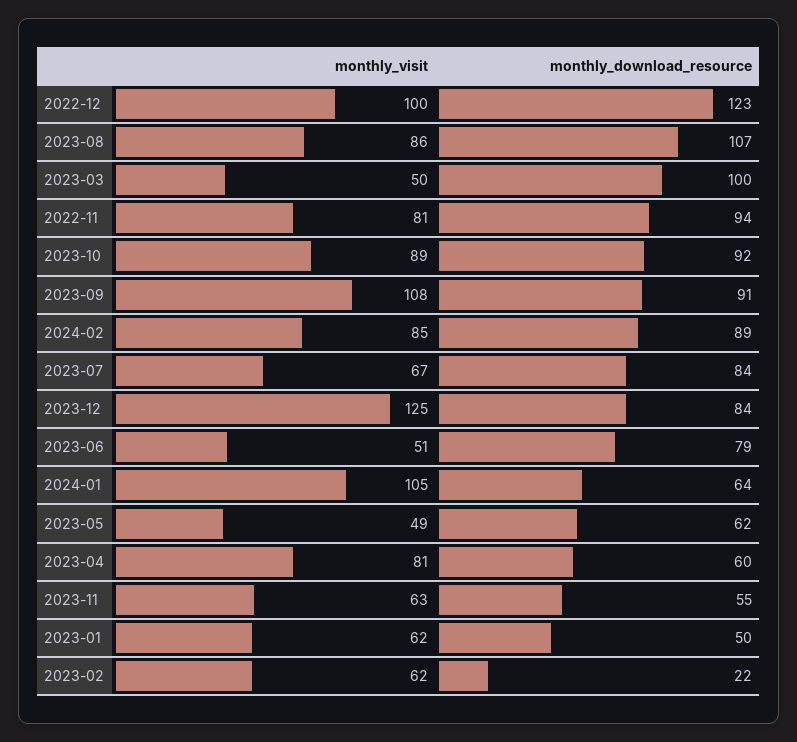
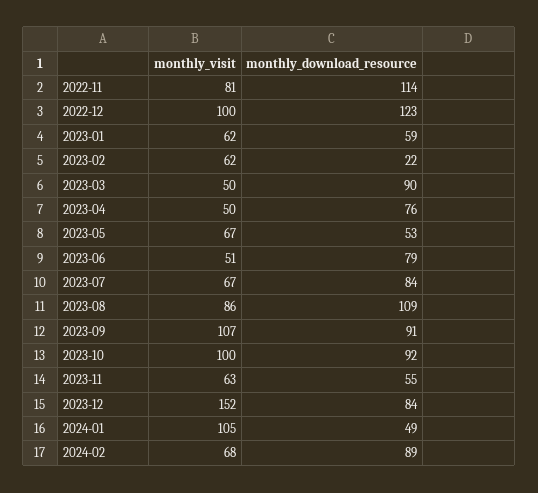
  {
    "monthly_visit": {
      "2022-12": 100,
      "2023-08": 86,
      "2023-03": 50,
      "2022-11": 81,
-     "2023-10": 89,
+     "2023-10": 100,
-     "2023-09": 108,
+     "2023-09": 107,
-     "2024-02": 85,
+     "2024-02": 68,
      "2023-07": 67,
-     "2023-12": 125,
+     "2023-12": 152,
      "2023-06": 51,
      "2024-01": 105,
-     "2023-05": 49,
+     "2023-05": 67,
-     "2023-04": 81,
+     "2023-04": 50,
      "2023-11": 63,
      "2023-01": 62,
      "2023-02": 62
    },
    "monthly_download_resource": {
      "2022-12": 123,
-     "2023-08": 107,
+     "2023-08": 109,
-     "2023-03": 100,
+     "2023-03": 90,
-     "2022-11": 94,
+     "2022-11": 114,
      "2023-10": 92,
      "2023-09": 91,
      "2024-02": 89,
      "2023-07": 84,
      "2023-12": 84,
      "2023-06": 79,
-     "2024-01": 64,
+     "2024-01": 49,
-     "2023-05": 62,
+     "2023-05": 53,
-     "2023-04": 60,
+     "2023-04": 76,
      "2023-11": 55,
-     "2023-01": 50,
+     "2023-01": 59,
      "2023-02": 22
    }
  }

